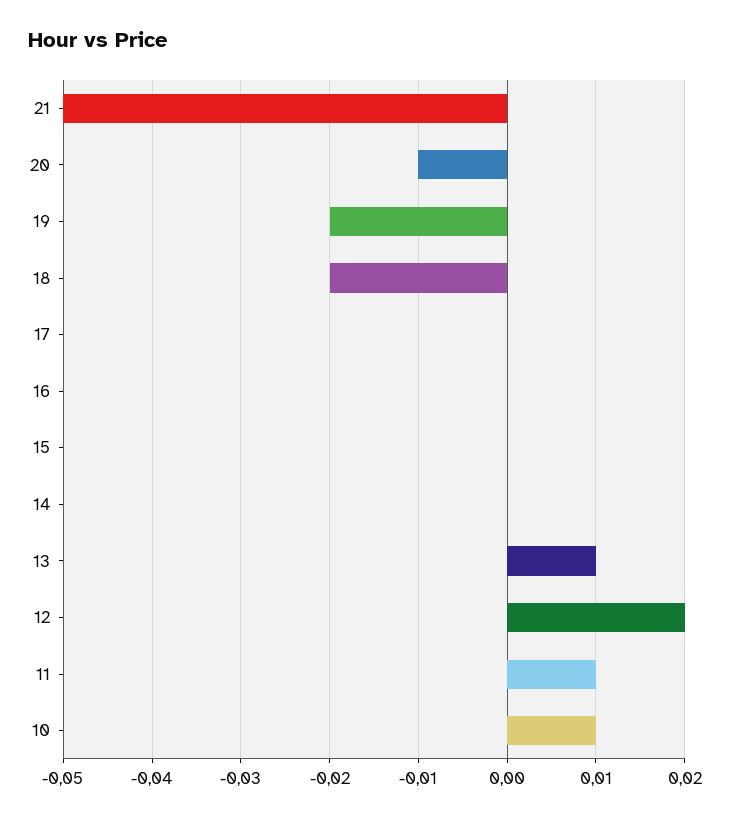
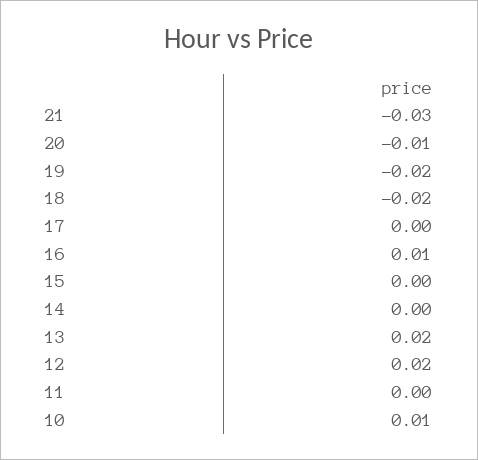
  {
-   "21": -0.05,
+   "21": -0.03,
    "20": -0.01,
    "19": -0.02,
    "18": -0.02,
    "17": 0,
-   "16": 0,
+   "16": 0.01,
    "15": 0,
    "14": 0,
-   "13": 0.01,
+   "13": 0.02,
    "12": 0.02,
-   "11": 0.01,
+   "11": 0,
    "10": 0.01
  }

